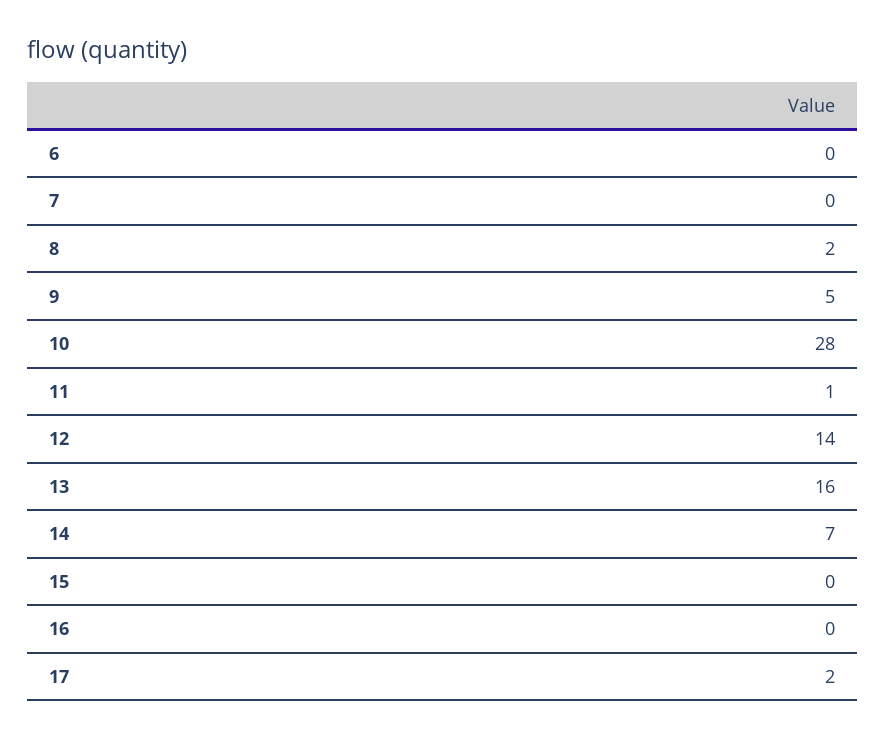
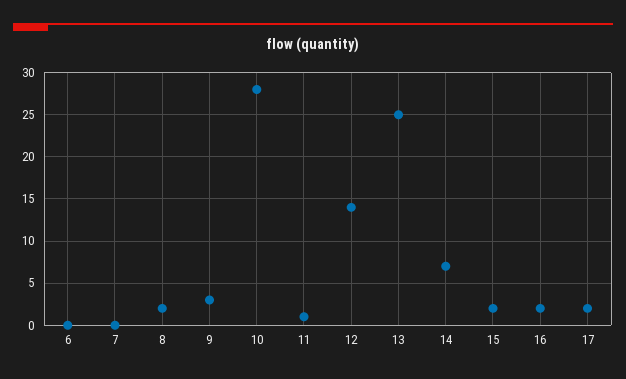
  {
    "6": 0,
    "7": 0,
    "8": 2,
-   "9": 5,
+   "9": 3,
    "10": 28,
    "11": 1,
    "12": 14,
-   "13": 16,
+   "13": 25,
    "14": 7,
-   "15": 0,
+   "15": 2,
-   "16": 0,
+   "16": 2,
    "17": 2
  }

